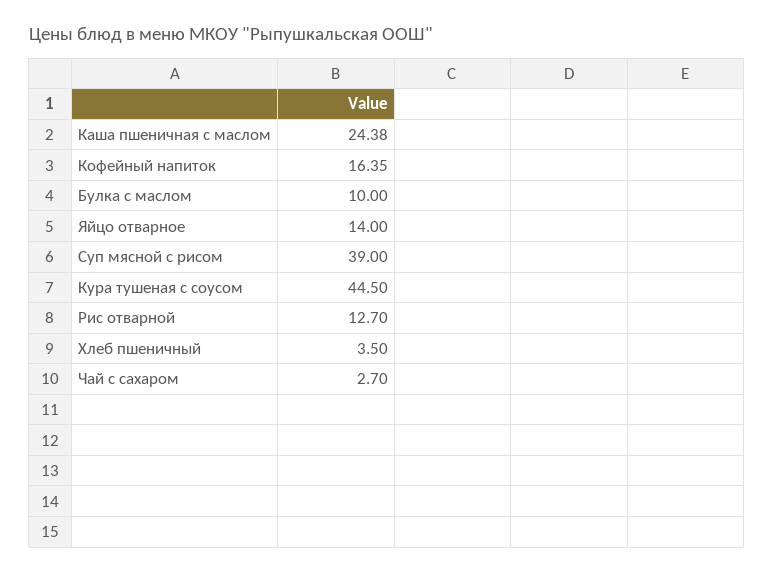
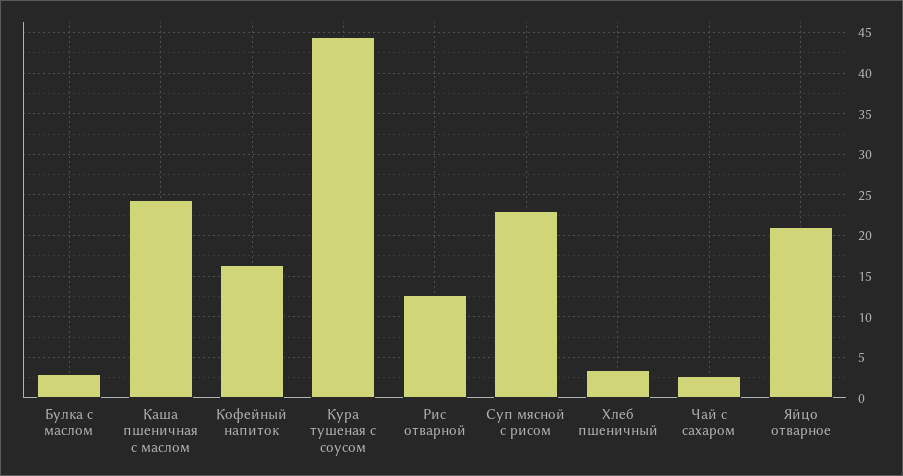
  {
    "Каша пшеничная с маслом": 24.38,
    "Кофейный напиток": 16.35,
-   "Булка с маслом": 10,
+   "Булка с маслом": 3,
-   "Яйцо отварное": 14,
+   "Яйцо отварное": 21,
-   "Суп мясной с рисом": 39,
+   "Суп мясной с рисом": 23,
    "Кура тушеная с соусом": 44.5,
    "Рис отварной": 12.7,
    "Хлеб пшеничный": 3.5,
    "Чай с сахаром": 2.7
  }

